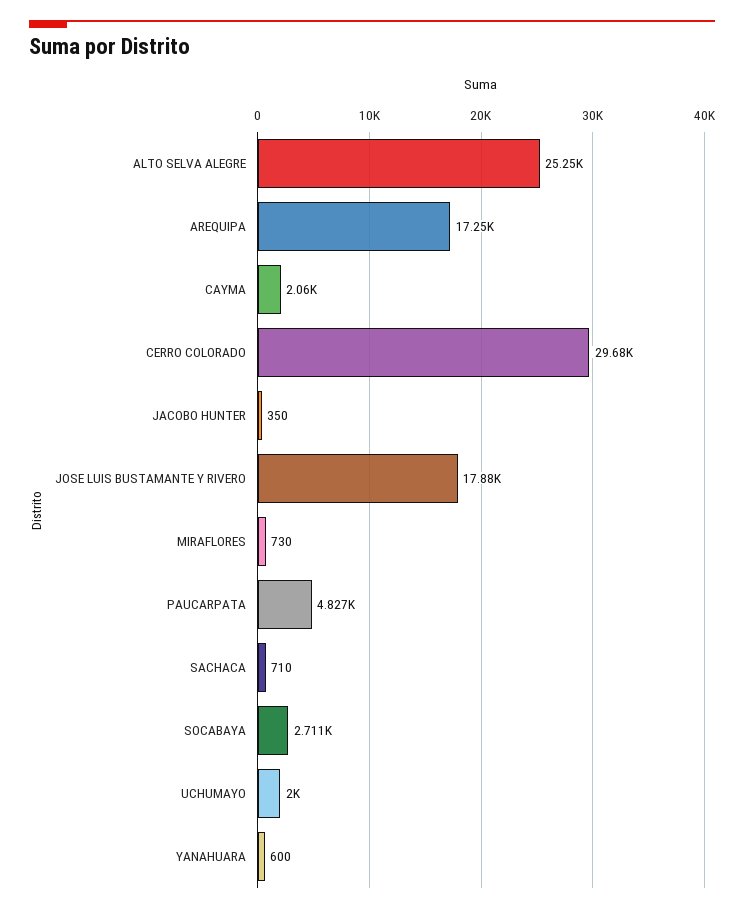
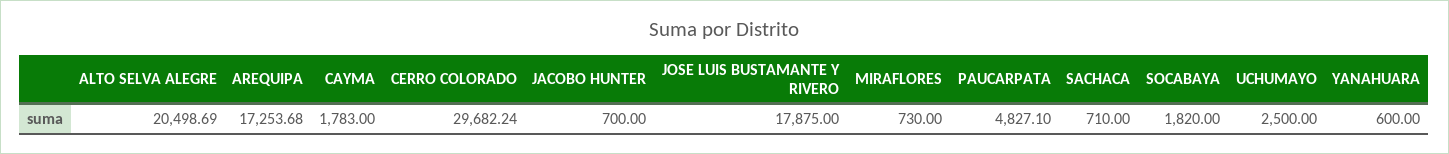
  {
-   "ALTO SELVA ALEGRE": 25250,
+   "ALTO SELVA ALEGRE": 20498.69,
    "AREQUIPA": 17253.68,
-   "CAYMA": 2060,
+   "CAYMA": 1783,
    "CERRO COLORADO": 29682.24,
-   "JACOBO HUNTER": 350,
+   "JACOBO HUNTER": 700,
    "JOSE LUIS BUSTAMANTE Y RIVERO": 17875,
    "MIRAFLORES": 730,
    "PAUCARPATA": 4827.1,
    "SACHACA": 710,
-   "SOCABAYA": 2711,
+   "SOCABAYA": 1820,
-   "UCHUMAYO": 2000,
+   "UCHUMAYO": 2500,
    "YANAHUARA": 600
  }

